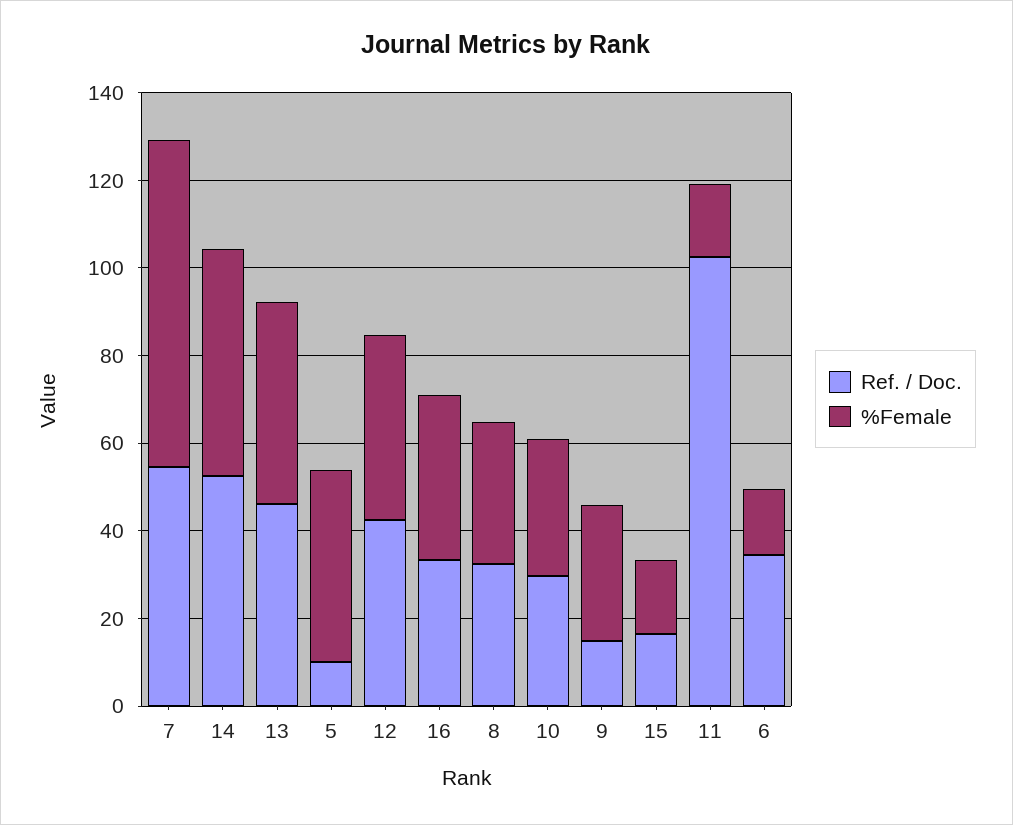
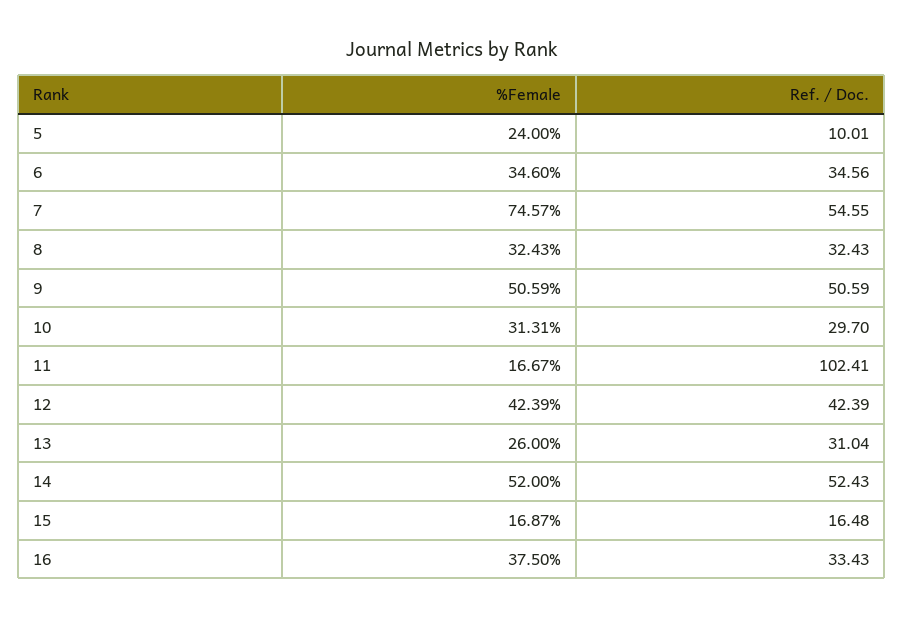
  {
    "Ref. / Doc.": {
      "7": 54.55,
      "14": 52.43,
-     "13": 45,
+     "13": 31.04,
      "5": 10.01,
      "12": 42.39,
      "16": 33.43,
      "8": 32.43,
      "10": 29.7,
-     "9": 15,
+     "9": 50.59,
      "15": 16.48,
      "11": 102.41,
      "6": 34.56
    },
    "%Female": {
      "7": 74.57,
      "14": 52,
-     "13": 45,
+     "13": 26,
-     "5": 45,
+     "5": 24,
      "12": 42.39,
      "16": 37.5,
      "8": 32.43,
      "10": 31.31,
-     "9": 30,
+     "9": 50.59,
      "15": 16.87,
      "11": 16.67,
-     "6": 15
+     "6": 34.6
    }
  }

